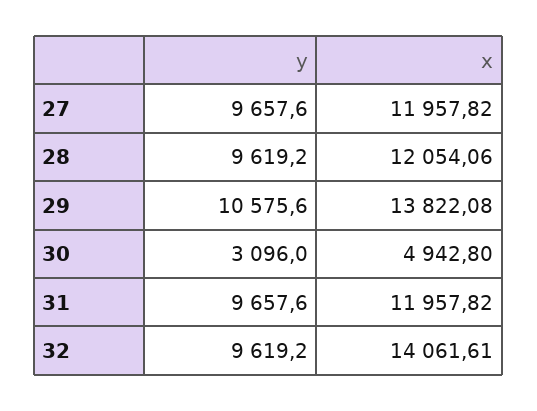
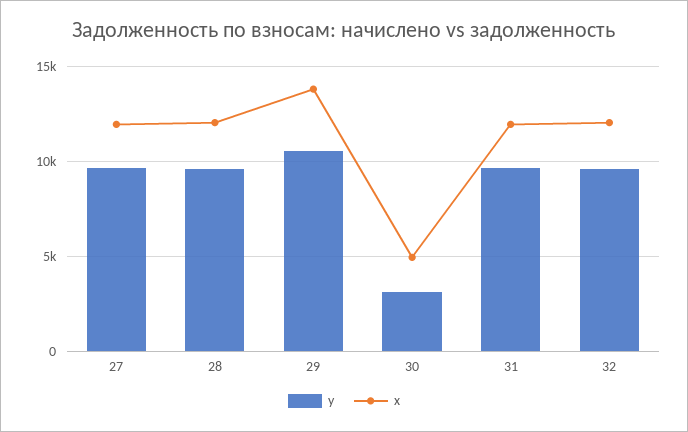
  {
    "y": {
      "27": 9657.6,
      "28": 9619.2,
      "29": 10575.6,
      "30": 3096,
      "31": 9657.6,
      "32": 9619.2
    },
    "x": {
      "27": 11957.82,
      "28": 12054.06,
      "29": 13822.08,
      "30": 4942.8,
      "31": 11957.82,
-     "32": 14061.61
+     "32": 12000
    }
  }

